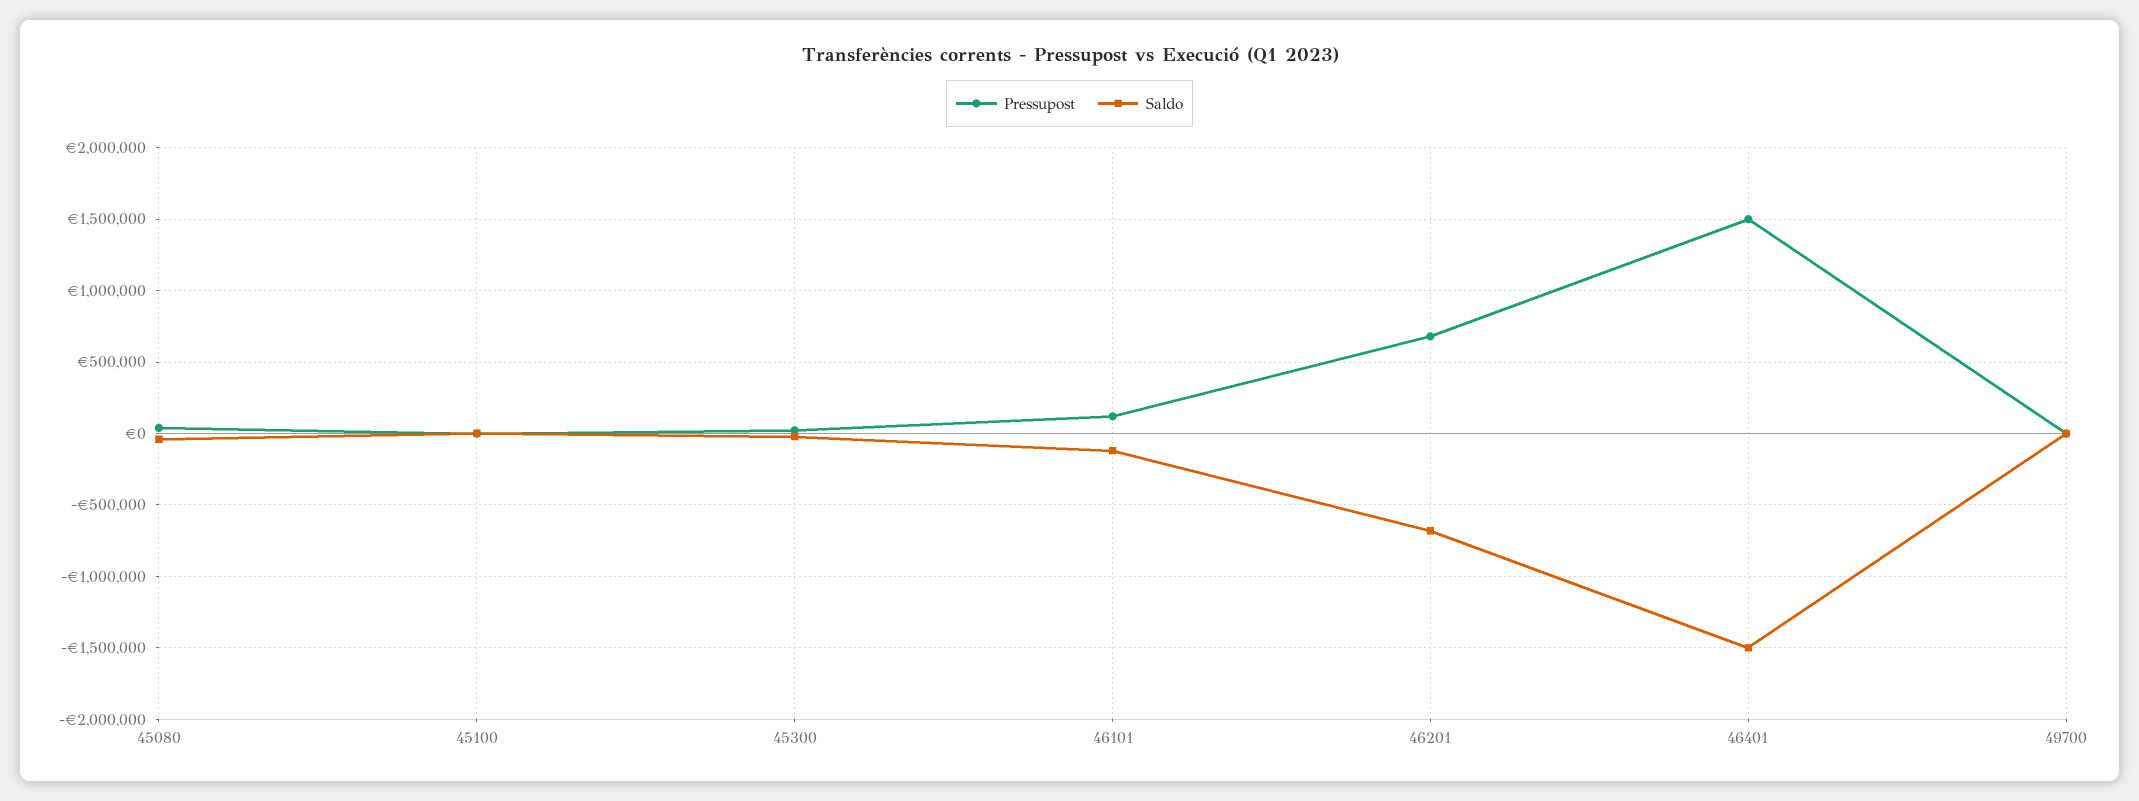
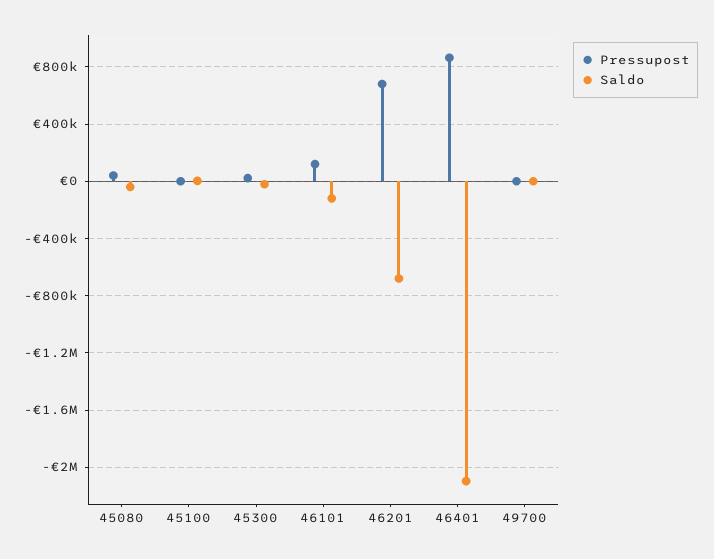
  {
    "Pressupost": {
      "45080": 50000,
      "45100": 0,
      "45300": 0,
      "46101": 100000,
      "46201": 700000,
-     "46401": 1500000,
+     "46401": 850000,
      "49700": 0
    },
    "Saldo": {
      "45080": -50000,
      "45100": 0,
      "45300": 0,
      "46101": -100000,
      "46201": -700000,
-     "46401": -1500000,
+     "46401": -2100000,
      "49700": 0
    }
  }

